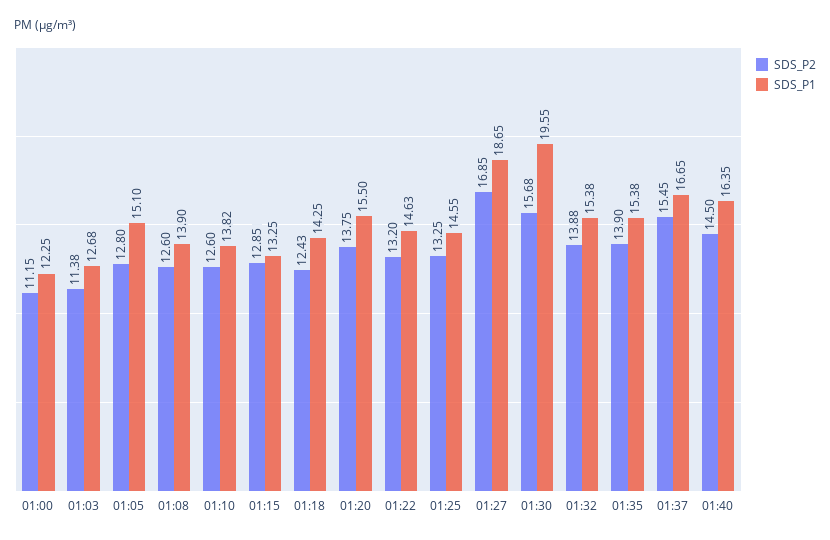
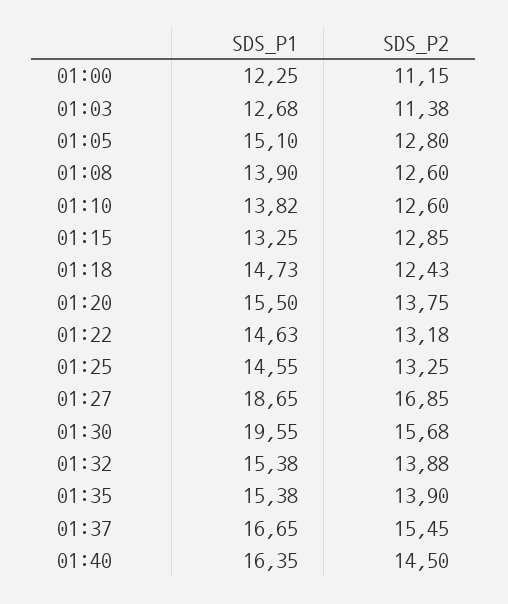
  {
    "SDS_P2": {
      "01:00": 11.15,
      "01:03": 11.38,
      "01:05": 12.8,
      "01:08": 12.6,
      "01:10": 12.6,
      "01:15": 12.85,
      "01:18": 12.43,
      "01:20": 13.75,
-     "01:22": 13.2,
+     "01:22": 13.18,
      "01:25": 13.25,
      "01:27": 16.85,
      "01:30": 15.68,
      "01:32": 13.88,
      "01:35": 13.9,
      "01:37": 15.45,
      "01:40": 14.5
    },
    "SDS_P1": {
      "01:00": 12.25,
      "01:03": 12.68,
      "01:05": 15.1,
      "01:08": 13.9,
      "01:10": 13.82,
      "01:15": 13.25,
-     "01:18": 14.25,
+     "01:18": 14.73,
      "01:20": 15.5,
      "01:22": 14.63,
      "01:25": 14.55,
      "01:27": 18.65,
      "01:30": 19.55,
      "01:32": 15.38,
      "01:35": 15.38,
      "01:37": 16.65,
      "01:40": 16.35
    }
  }

